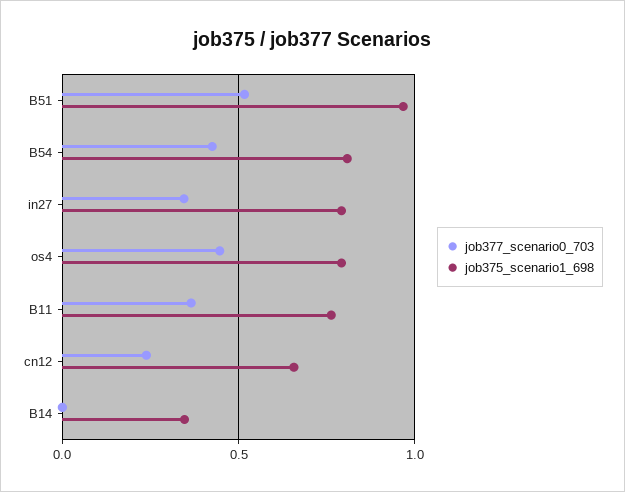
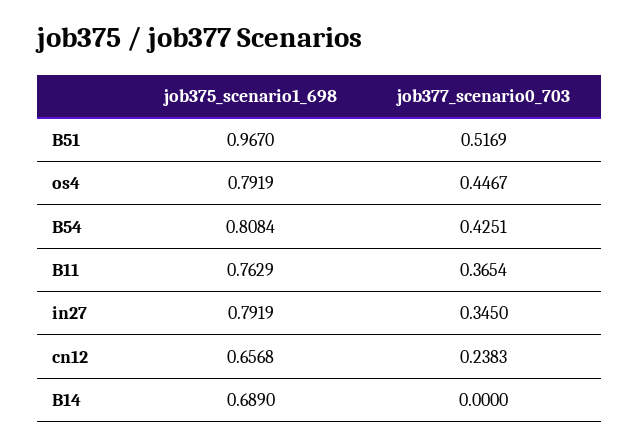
  {
    "job377_scenario0_703": {
      "B51": 0.5169,
      "B54": 0.4251,
      "in27": 0.345,
      "os4": 0.4467,
      "B11": 0.3654,
      "cn12": 0.2383,
      "B14": 0
    },
    "job375_scenario1_698": {
      "B51": 0.967,
      "B54": 0.8084,
      "in27": 0.7919,
      "os4": 0.7919,
      "B11": 0.7629,
      "cn12": 0.6568,
-     "B14": 0.35
+     "B14": 0.689
    }
  }

